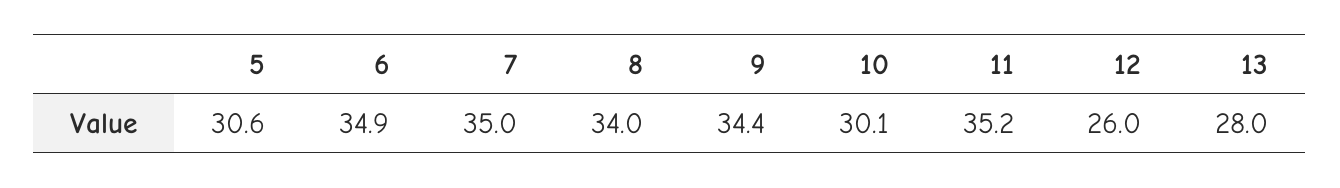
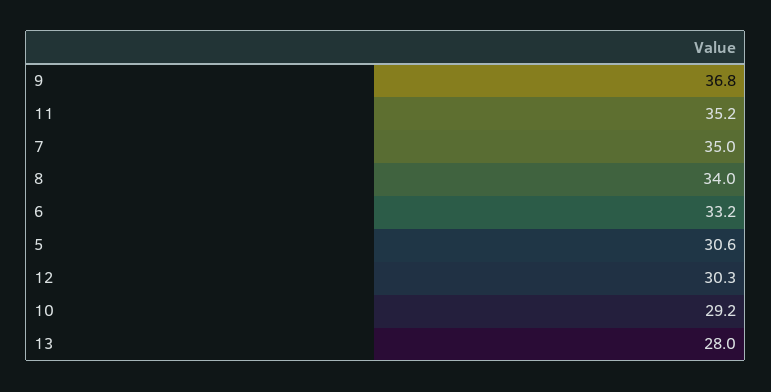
  {
    "5": 30.6,
-   "6": 34.9,
+   "6": 33.2,
    "7": 35,
    "8": 34,
-   "9": 34.4,
+   "9": 36.8,
-   "10": 30.1,
+   "10": 29.2,
    "11": 35.2,
-   "12": 26,
+   "12": 30.3,
    "13": 28
  }

